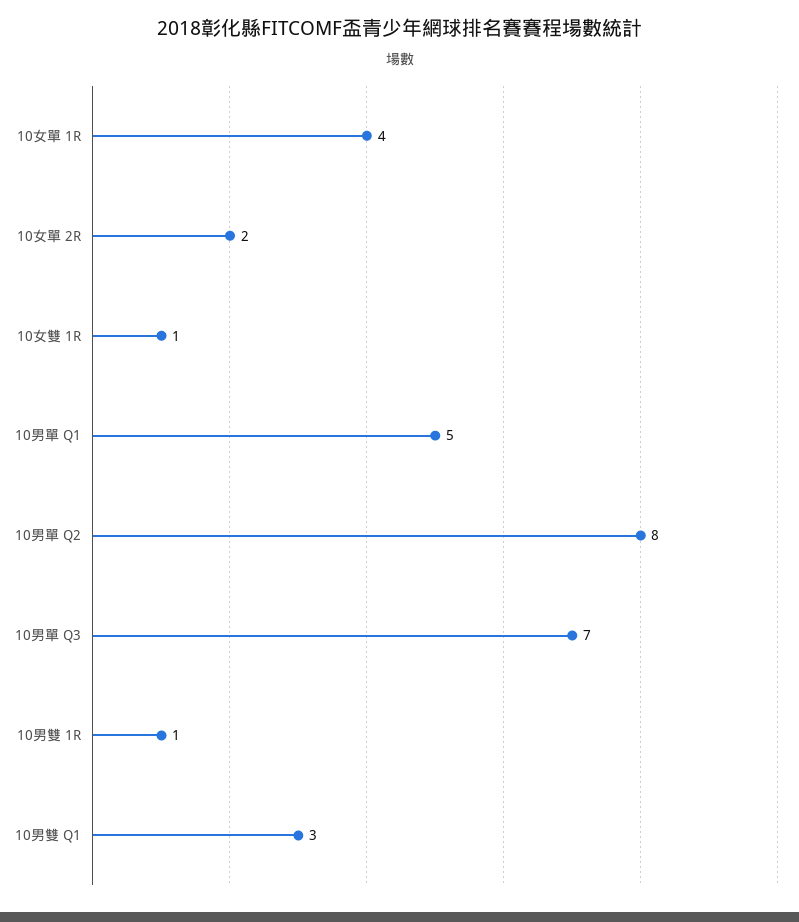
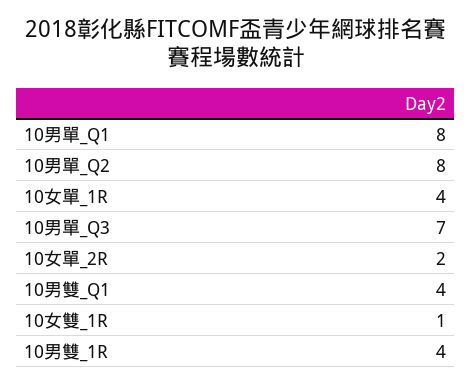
  {
    "10女單 1R": 4,
    "10女單 2R": 2,
    "10女雙 1R": 1,
-   "10男單 Q1": 5,
+   "10男單 Q1": 8,
    "10男單 Q2": 8,
    "10男單 Q3": 7,
-   "10男雙 1R": 1,
+   "10男雙 1R": 4,
-   "10男雙 Q1": 3
+   "10男雙 Q1": 4
  }

